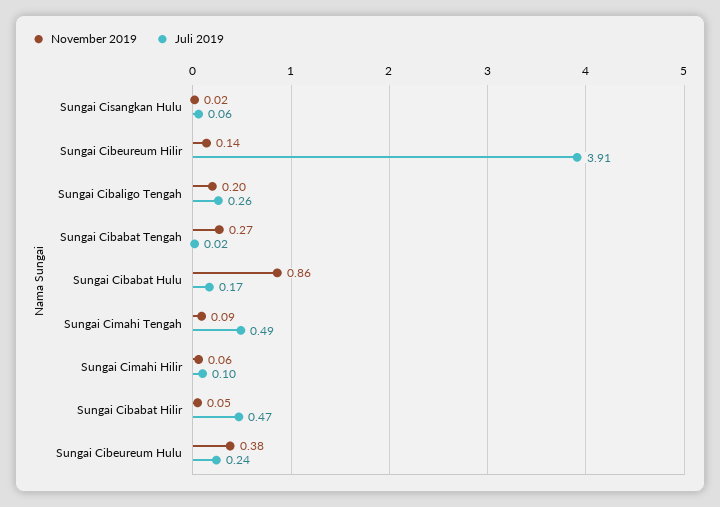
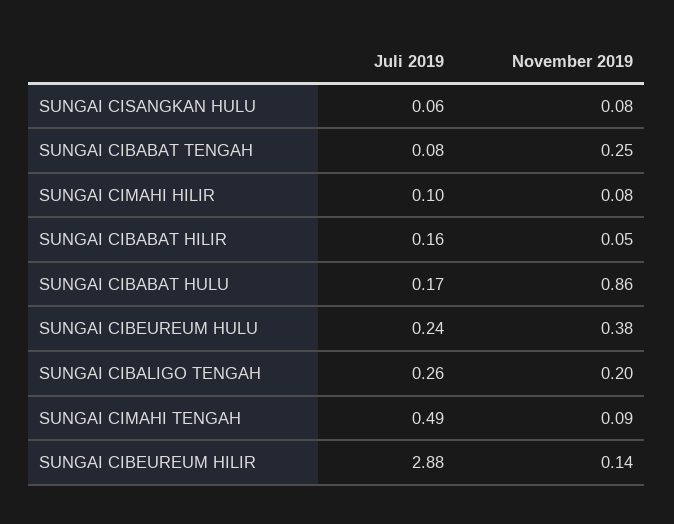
  {
    "November 2019": {
-     "Sungai Cisangkan Hulu": 0.02,
+     "Sungai Cisangkan Hulu": 0.08,
      "Sungai Cibeureum Hilir": 0.14,
      "Sungai Cibaligo Tengah": 0.2,
-     "Sungai Cibabat Tengah": 0.27,
+     "Sungai Cibabat Tengah": 0.25,
      "Sungai Cibabat Hulu": 0.86,
      "Sungai Cimahi Tengah": 0.09,
-     "Sungai Cimahi Hilir": 0.06,
+     "Sungai Cimahi Hilir": 0.08,
      "Sungai Cibabat Hilir": 0.05,
      "Sungai Cibeureum Hulu": 0.38
    },
    "Juli 2019": {
      "Sungai Cisangkan Hulu": 0.06,
-     "Sungai Cibeureum Hilir": 3.91,
+     "Sungai Cibeureum Hilir": 2.88,
      "Sungai Cibaligo Tengah": 0.26,
-     "Sungai Cibabat Tengah": 0.02,
+     "Sungai Cibabat Tengah": 0.08,
      "Sungai Cibabat Hulu": 0.17,
      "Sungai Cimahi Tengah": 0.49,
      "Sungai Cimahi Hilir": 0.1,
-     "Sungai Cibabat Hilir": 0.47,
+     "Sungai Cibabat Hilir": 0.16,
      "Sungai Cibeureum Hulu": 0.24
    }
  }

